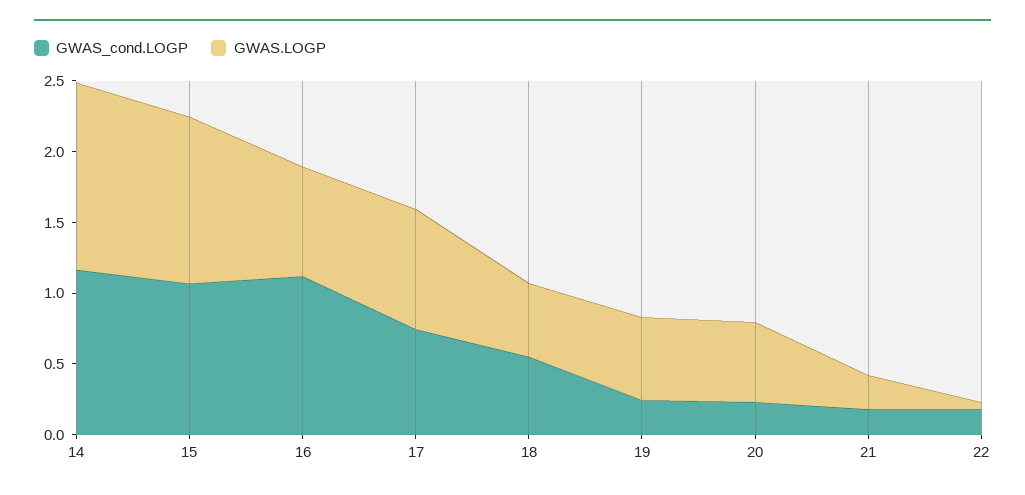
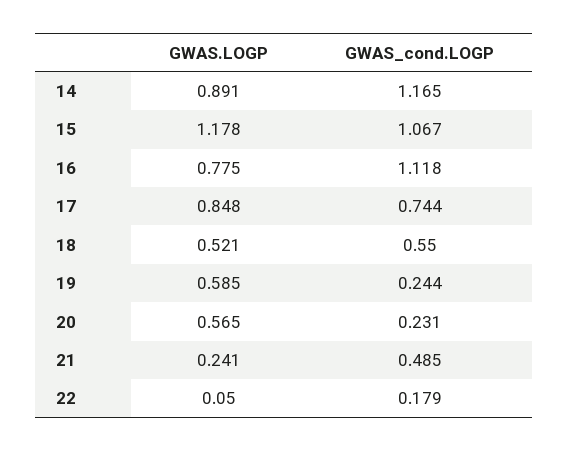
  {
    "GWAS_cond.LOGP": {
      "14": 1.165,
      "15": 1.067,
      "16": 1.118,
      "17": 0.744,
      "18": 0.55,
      "19": 0.244,
      "20": 0.231,
-     "21": 0.2,
+     "21": 0.485,
      "22": 0.179
    },
    "GWAS.LOGP": {
-     "14": 1.3,
+     "14": 0.891,
      "15": 1.178,
      "16": 0.775,
      "17": 0.848,
      "18": 0.521,
      "19": 0.585,
      "20": 0.565,
      "21": 0.241,
      "22": 0.05
    }
  }

